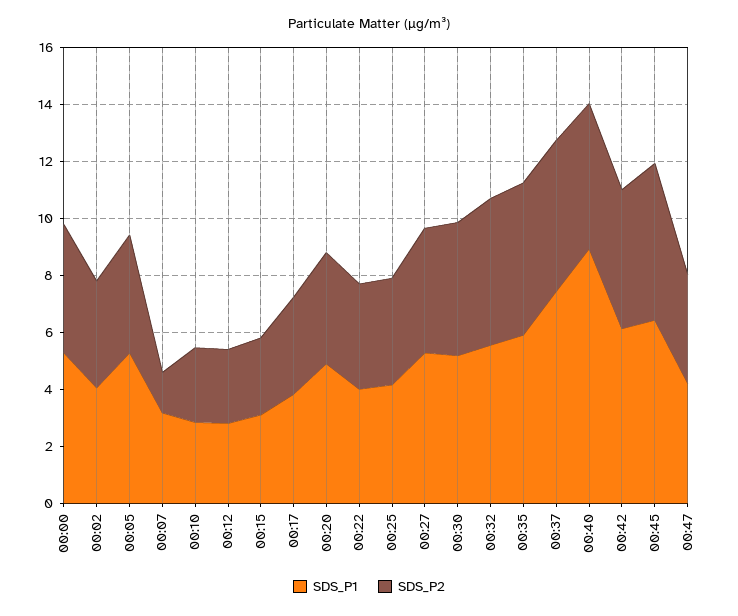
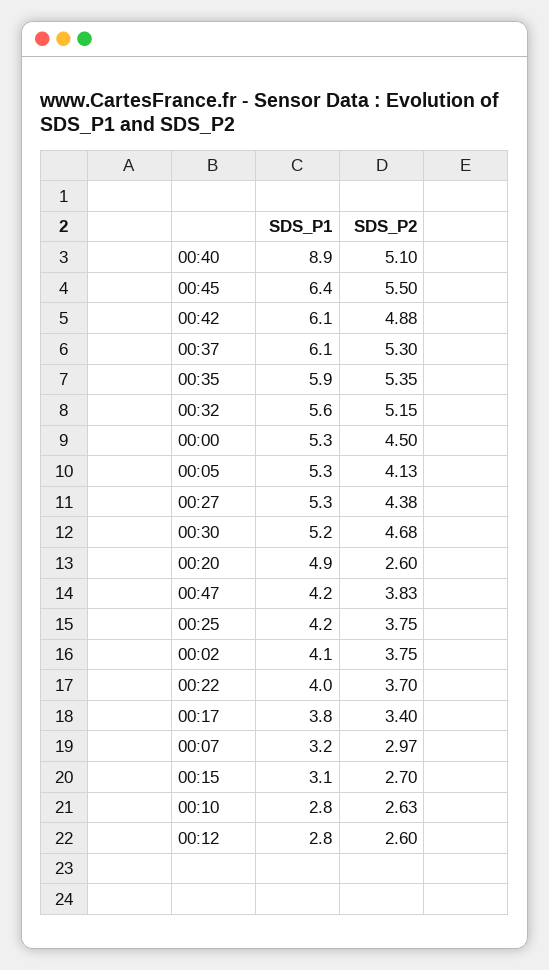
  {
    "SDS_P1": {
      "00:00": 5.3,
      "00:02": 4.1,
      "00:05": 5.3,
      "00:07": 3.2,
      "00:10": 2.8,
      "00:12": 2.8,
      "00:15": 3.1,
      "00:17": 3.8,
      "00:20": 4.9,
      "00:22": 4,
      "00:25": 4.2,
      "00:27": 5.3,
      "00:30": 5.2,
      "00:32": 5.6,
      "00:35": 5.9,
-     "00:37": 7.5,
+     "00:37": 6.1,
      "00:40": 8.9,
      "00:42": 6.1,
      "00:45": 6.4,
      "00:47": 4.2
    },
    "SDS_P2": {
      "00:00": 4.5,
      "00:02": 3.75,
      "00:05": 4.13,
-     "00:07": 1.5,
+     "00:07": 2.97,
      "00:10": 2.63,
      "00:12": 2.6,
      "00:15": 2.7,
      "00:17": 3.4,
-     "00:20": 4,
+     "00:20": 2.6,
      "00:22": 3.7,
      "00:25": 3.75,
      "00:27": 4.38,
      "00:30": 4.68,
      "00:32": 5.15,
      "00:35": 5.35,
      "00:37": 5.3,
      "00:40": 5.1,
      "00:42": 4.88,
      "00:45": 5.5,
      "00:47": 3.83
    }
  }

